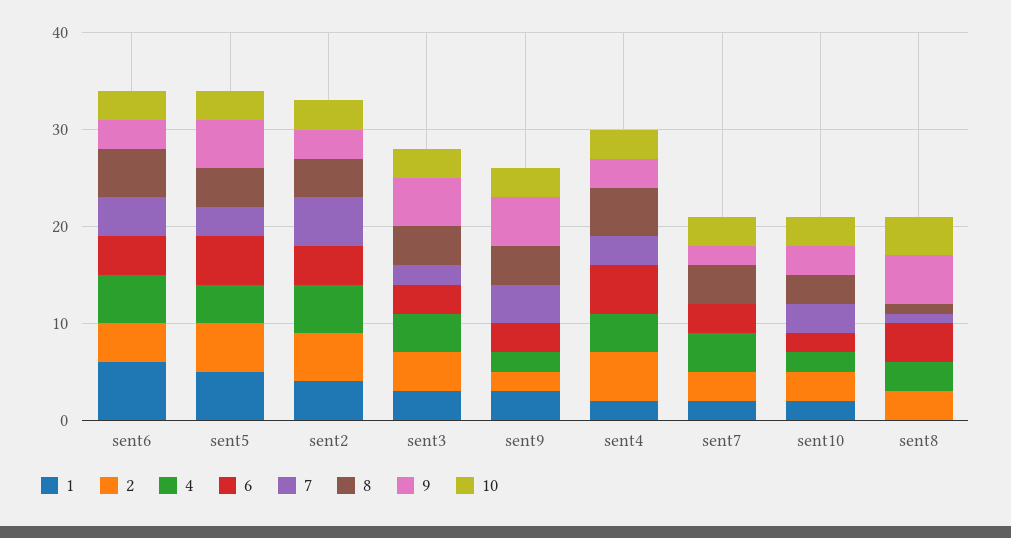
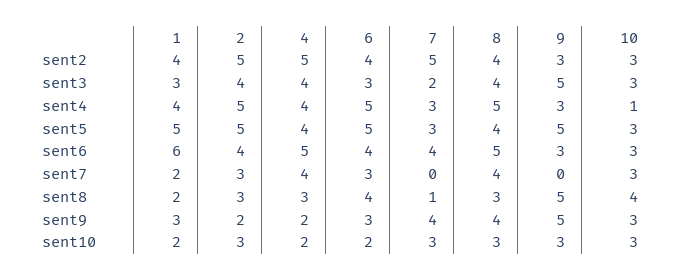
  {
    "1": {
      "sent6": 6,
      "sent5": 5,
      "sent2": 4,
      "sent3": 3,
      "sent9": 3,
-     "sent4": 2,
+     "sent4": 4,
      "sent7": 2,
      "sent10": 2,
-     "sent8": 0
+     "sent8": 2
    },
    "2": {
      "sent6": 4,
      "sent5": 5,
      "sent2": 5,
      "sent3": 4,
      "sent9": 2,
      "sent4": 5,
      "sent7": 3,
      "sent10": 3,
      "sent8": 3
    },
    "4": {
      "sent6": 5,
      "sent5": 4,
      "sent2": 5,
      "sent3": 4,
      "sent9": 2,
      "sent4": 4,
      "sent7": 4,
      "sent10": 2,
      "sent8": 3
    },
    "6": {
      "sent6": 4,
      "sent5": 5,
      "sent2": 4,
      "sent3": 3,
      "sent9": 3,
      "sent4": 5,
      "sent7": 3,
      "sent10": 2,
      "sent8": 4
    },
    "7": {
      "sent6": 4,
      "sent5": 3,
      "sent2": 5,
      "sent3": 2,
      "sent9": 4,
      "sent4": 3,
      "sent7": 0,
      "sent10": 3,
      "sent8": 1
    },
    "8": {
      "sent6": 5,
      "sent5": 4,
      "sent2": 4,
      "sent3": 4,
      "sent9": 4,
      "sent4": 5,
      "sent7": 4,
      "sent10": 3,
-     "sent8": 1
+     "sent8": 3
    },
    "9": {
      "sent6": 3,
      "sent5": 5,
      "sent2": 3,
      "sent3": 5,
      "sent9": 5,
      "sent4": 3,
-     "sent7": 2,
+     "sent7": 0,
      "sent10": 3,
      "sent8": 5
    },
    "10": {
      "sent6": 3,
      "sent5": 3,
      "sent2": 3,
      "sent3": 3,
      "sent9": 3,
-     "sent4": 3,
+     "sent4": 1,
      "sent7": 3,
      "sent10": 3,
      "sent8": 4
    }
  }

